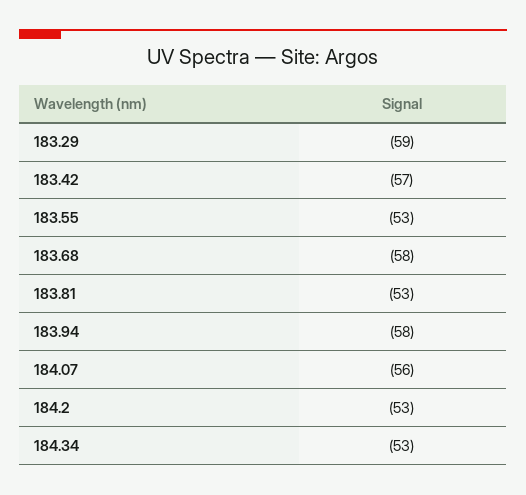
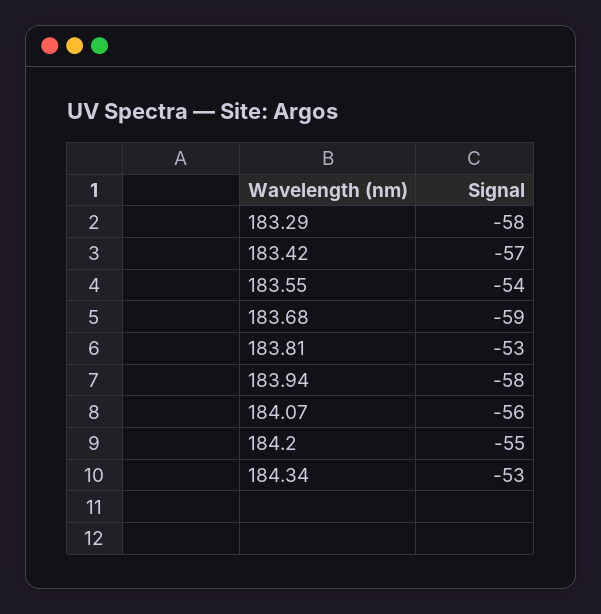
  {
-   "183.29": -59,
+   "183.29": -58,
    "183.42": -57,
-   "183.55": -53,
+   "183.55": -54,
-   "183.68": -58,
+   "183.68": -59,
    "183.81": -53,
    "183.94": -58,
    "184.07": -56,
-   "184.2": -53,
+   "184.2": -55,
    "184.34": -53
  }

